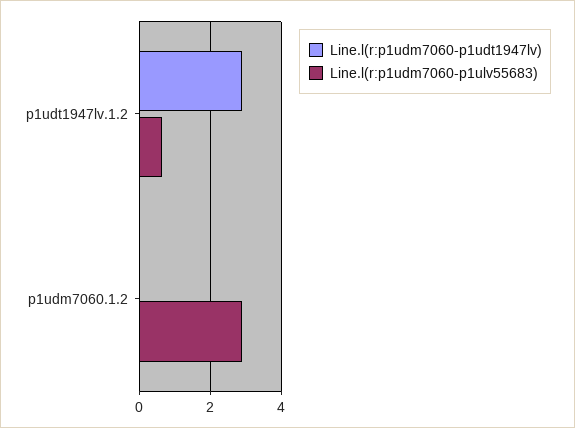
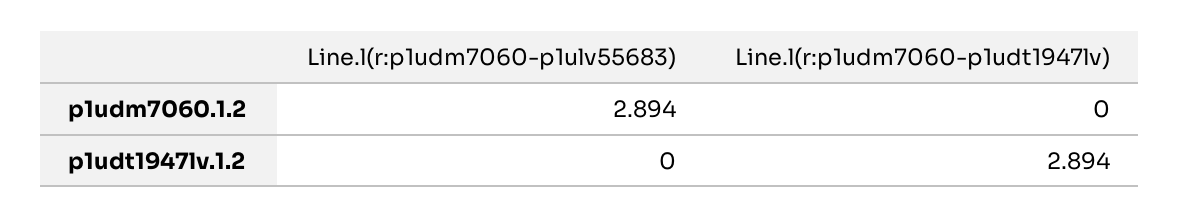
  {
    "Line.l(r:p1udm7060-p1udt1947lv)": {
      "p1udt1947lv.1.2": 2.894,
      "p1udm7060.1.2": 0
    },
    "Line.l(r:p1udm7060-p1ulv55683)": {
-     "p1udt1947lv.1.2": 0.6,
+     "p1udt1947lv.1.2": 0,
      "p1udm7060.1.2": 2.894
    }
  }

